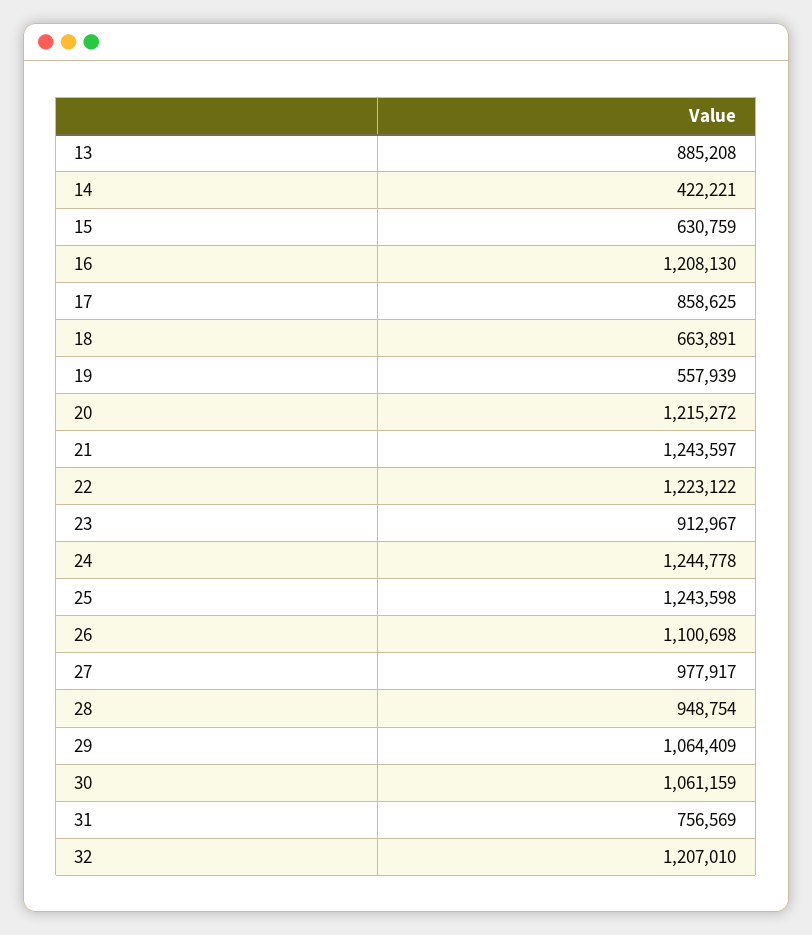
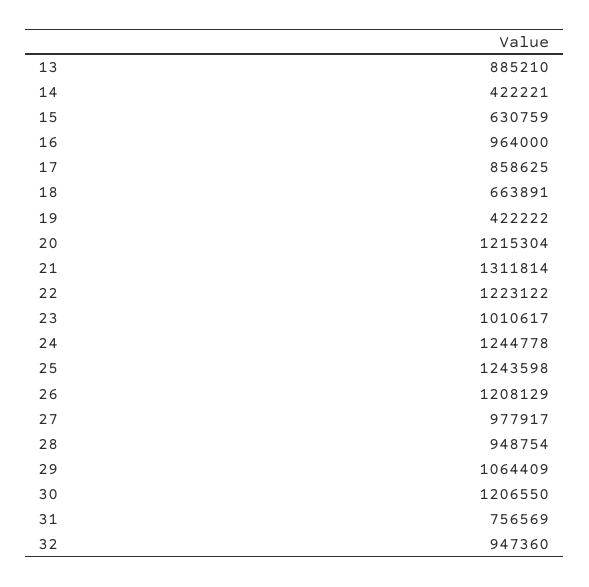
  {
-   "13": 885208,
+   "13": 885210,
    "14": 422221,
    "15": 630759,
-   "16": 1208130,
+   "16": 964000,
    "17": 858625,
    "18": 663891,
-   "19": 557939,
+   "19": 422222,
-   "20": 1215272,
+   "20": 1215304,
-   "21": 1243597,
+   "21": 1311814,
    "22": 1223122,
-   "23": 912967,
+   "23": 1010617,
    "24": 1244778,
    "25": 1243598,
-   "26": 1100698,
+   "26": 1208129,
    "27": 977917,
    "28": 948754,
    "29": 1064409,
-   "30": 1061159,
+   "30": 1206550,
    "31": 756569,
-   "32": 1207010
+   "32": 947360
  }

